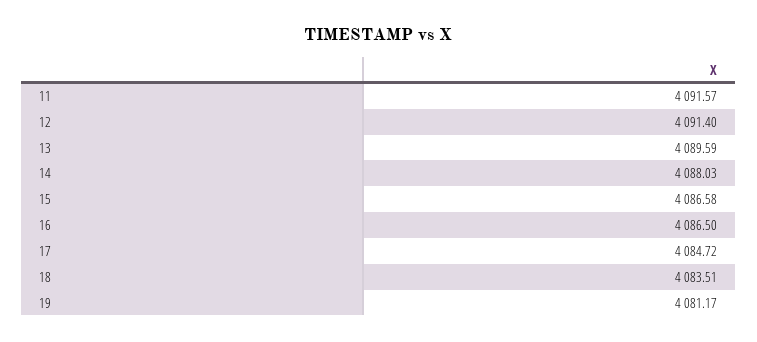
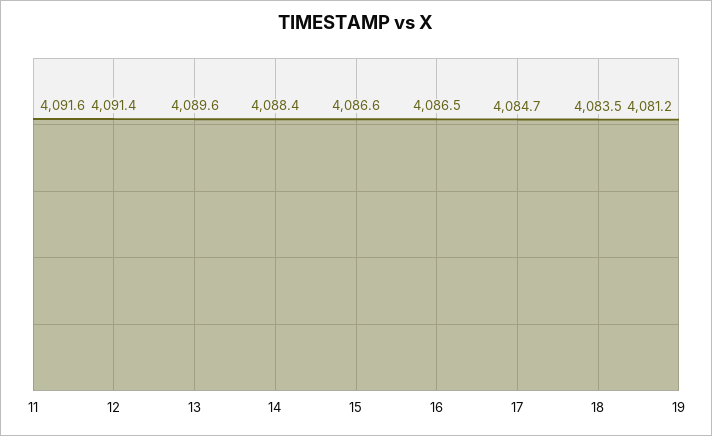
  {
    "11": 4091.57,
    "12": 4091.4,
    "13": 4089.59,
-   "14": 4088.03,
+   "14": 4088.4,
    "15": 4086.58,
    "16": 4086.5,
    "17": 4084.72,
    "18": 4083.51,
    "19": 4081.17
  }

